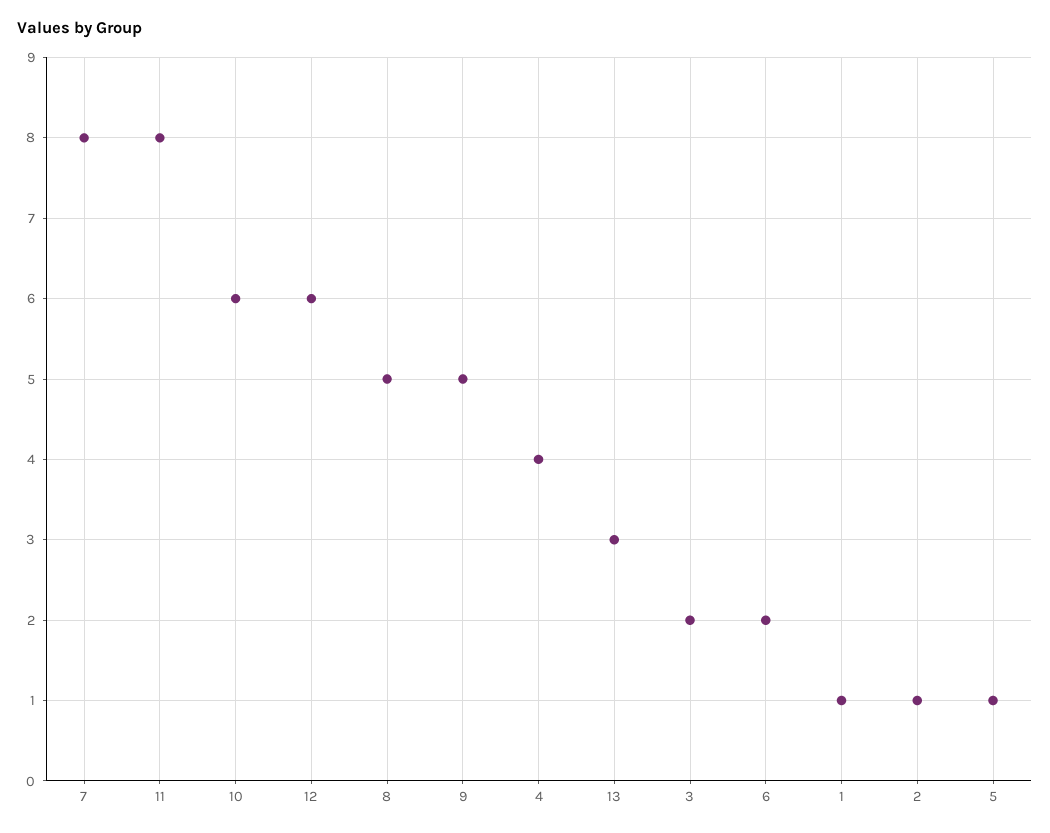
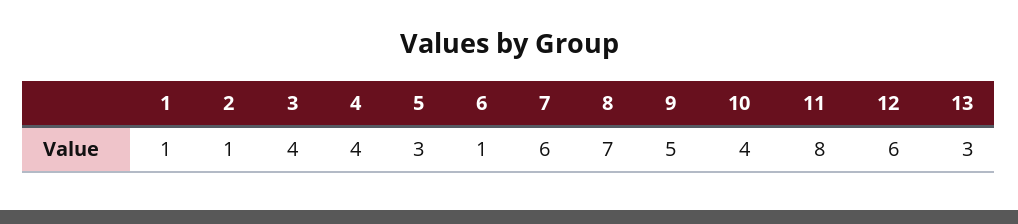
  {
-   "7": 8,
+   "7": 6,
    "11": 8,
-   "10": 6,
+   "10": 4,
    "12": 6,
-   "8": 5,
+   "8": 7,
    "9": 5,
    "4": 4,
    "13": 3,
-   "3": 2,
+   "3": 4,
-   "6": 2,
+   "6": 1,
    "1": 1,
    "2": 1,
-   "5": 1
+   "5": 3
  }

